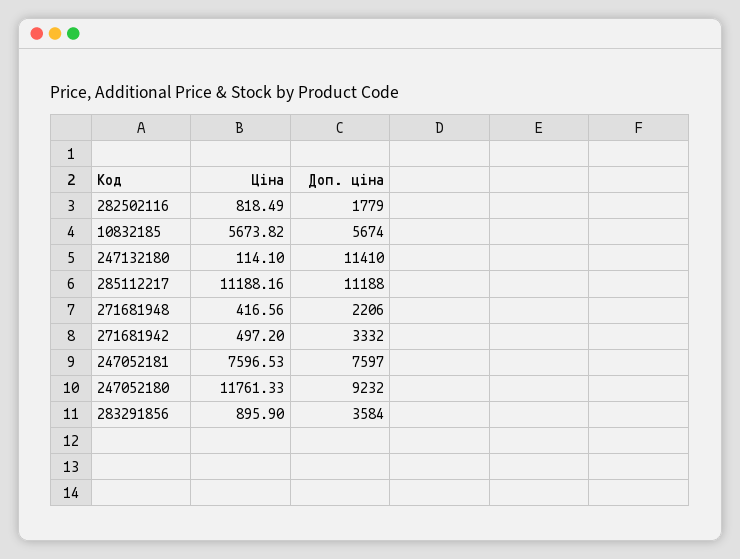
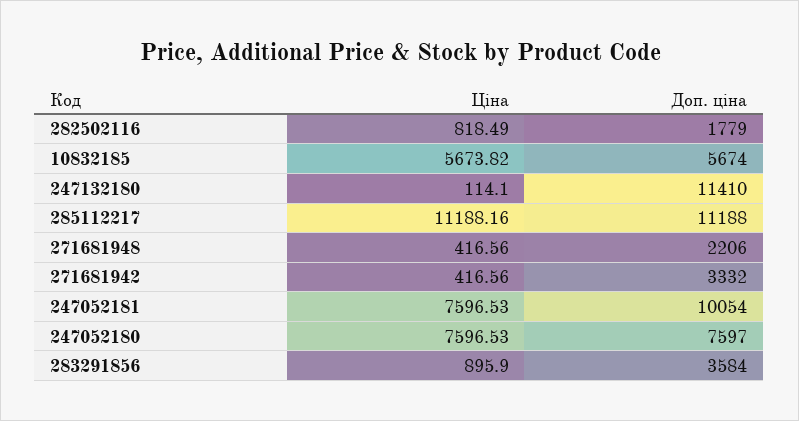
  {
    "Ціна": {
      "282502116": 818.49,
      "10832185": 5673.82,
      "247132180": 114.1,
      "285112217": 11188.16,
      "271681948": 416.56,
-     "271681942": 497.2,
+     "271681942": 416.56,
      "247052181": 7596.53,
-     "247052180": 11761.33,
+     "247052180": 7596.53,
      "283291856": 895.9
    },
    "Доп. ціна": {
      "282502116": 1779,
      "10832185": 5674,
      "247132180": 11410,
      "285112217": 11188,
      "271681948": 2206,
      "271681942": 3332,
-     "247052181": 7597,
+     "247052181": 10054,
-     "247052180": 9232,
+     "247052180": 7597,
      "283291856": 3584
    }
  }

